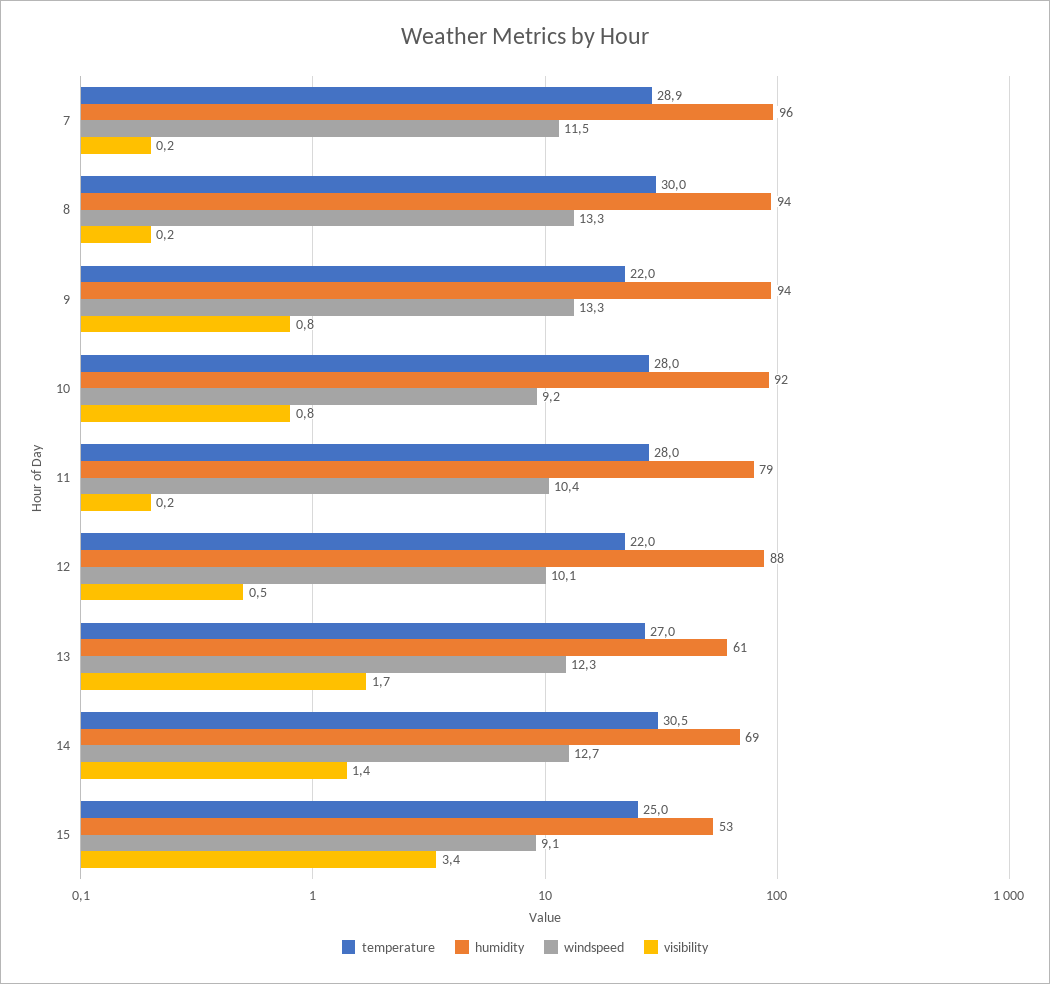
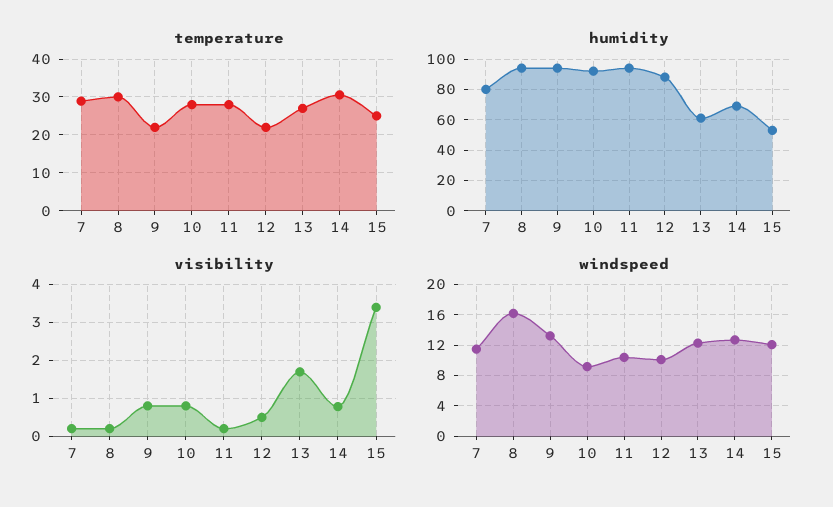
  {
    "temperature": {
      "7": 28.9,
      "8": 30,
      "9": 22,
      "10": 28,
      "11": 28,
      "12": 22,
      "13": 27,
      "14": 30.5,
      "15": 25
    },
    "humidity": {
-     "7": 96,
+     "7": 80,
      "8": 94,
      "9": 94,
      "10": 92,
-     "11": 79,
+     "11": 95,
      "12": 88,
      "13": 61,
      "14": 69,
      "15": 53
    },
    "windspeed": {
      "7": 11.5,
-     "8": 13.3,
+     "8": 16,
      "9": 13.3,
      "10": 9.2,
      "11": 10.4,
      "12": 10.1,
      "13": 12.3,
      "14": 12.7,
-     "15": 9.1
+     "15": 12
    },
    "visibility": {
      "7": 0.2,
      "8": 0.2,
      "9": 0.8,
      "10": 0.8,
      "11": 0.2,
      "12": 0.5,
      "13": 1.7,
-     "14": 1.4,
+     "14": 0.8,
      "15": 3.4
    }
  }

